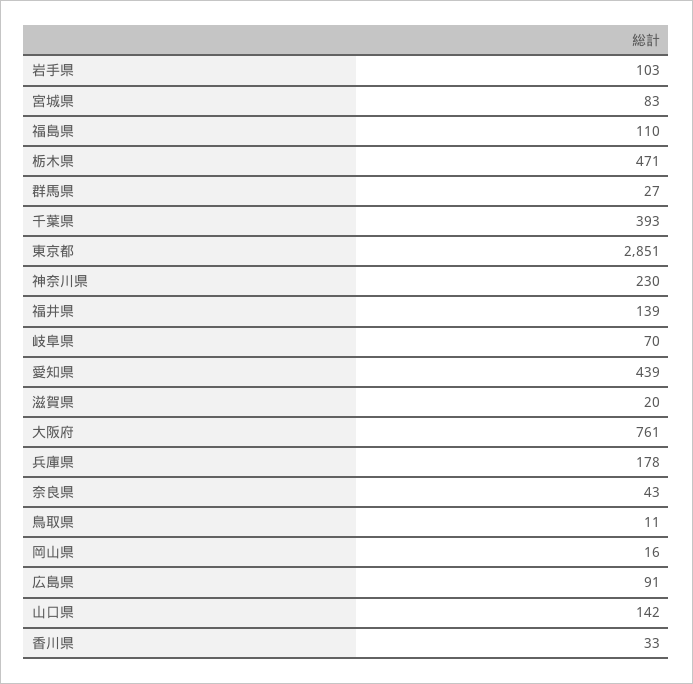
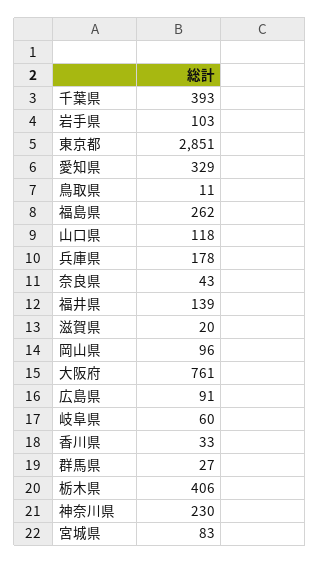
  {
    "岩手県": 103,
    "宮城県": 83,
-   "福島県": 110,
+   "福島県": 262,
-   "栃木県": 471,
+   "栃木県": 406,
    "群馬県": 27,
    "千葉県": 393,
    "東京都": 2851,
    "神奈川県": 230,
    "福井県": 139,
-   "岐阜県": 70,
+   "岐阜県": 60,
-   "愛知県": 439,
+   "愛知県": 329,
    "滋賀県": 20,
    "大阪府": 761,
    "兵庫県": 178,
    "奈良県": 43,
    "鳥取県": 11,
-   "岡山県": 16,
+   "岡山県": 96,
    "広島県": 91,
-   "山口県": 142,
+   "山口県": 118,
    "香川県": 33
  }

